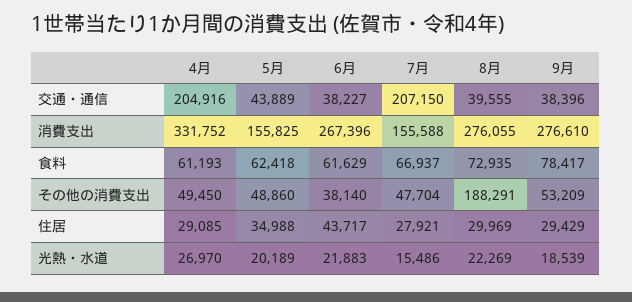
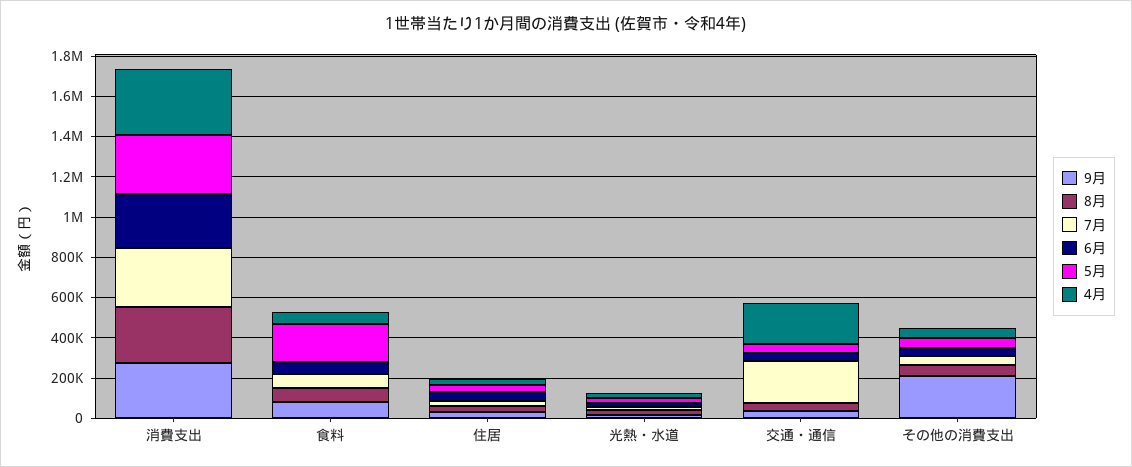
  {
    "4月": {
      "交通・通信": 204916,
      "消費支出": 331752,
      "食料": 61193,
      "その他の消費支出": 49450,
      "住居": 29085,
      "光熱・水道": 26970
    },
    "5月": {
      "交通・通信": 43889,
-     "消費支出": 155825,
+     "消費支出": 300000,
-     "食料": 62418,
+     "食料": 200000,
      "その他の消費支出": 48860,
      "住居": 34988,
      "光熱・水道": 20189
    },
    "6月": {
      "交通・通信": 38227,
      "消費支出": 267396,
      "食料": 61629,
      "その他の消費支出": 38140,
      "住居": 43717,
      "光熱・水道": 21883
    },
    "7月": {
      "交通・通信": 207150,
-     "消費支出": 155588,
+     "消費支出": 300000,
      "食料": 66937,
      "その他の消費支出": 47704,
      "住居": 27921,
      "光熱・水道": 15486
    },
    "8月": {
      "交通・通信": 39555,
      "消費支出": 276055,
      "食料": 72935,
-     "その他の消費支出": 188291,
+     "その他の消費支出": 50000,
      "住居": 29969,
      "光熱・水道": 22269
    },
    "9月": {
      "交通・通信": 38396,
      "消費支出": 276610,
      "食料": 78417,
-     "その他の消費支出": 53209,
+     "その他の消費支出": 200000,
      "住居": 29429,
      "光熱・水道": 18539
    }
  }

